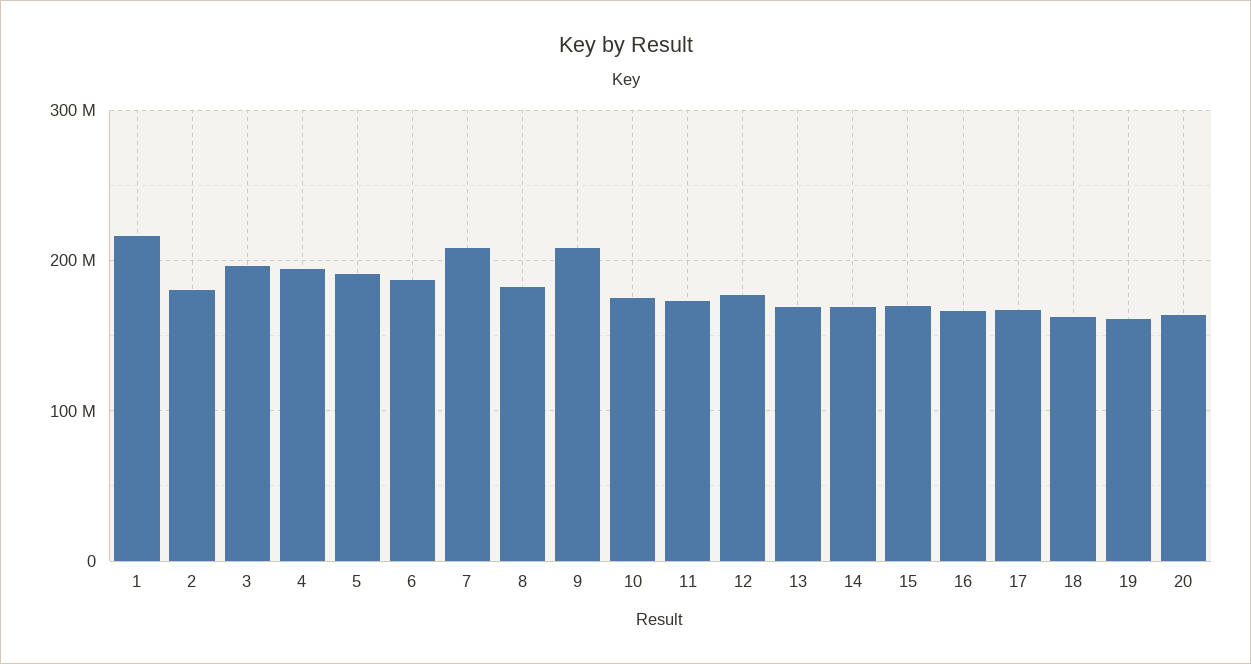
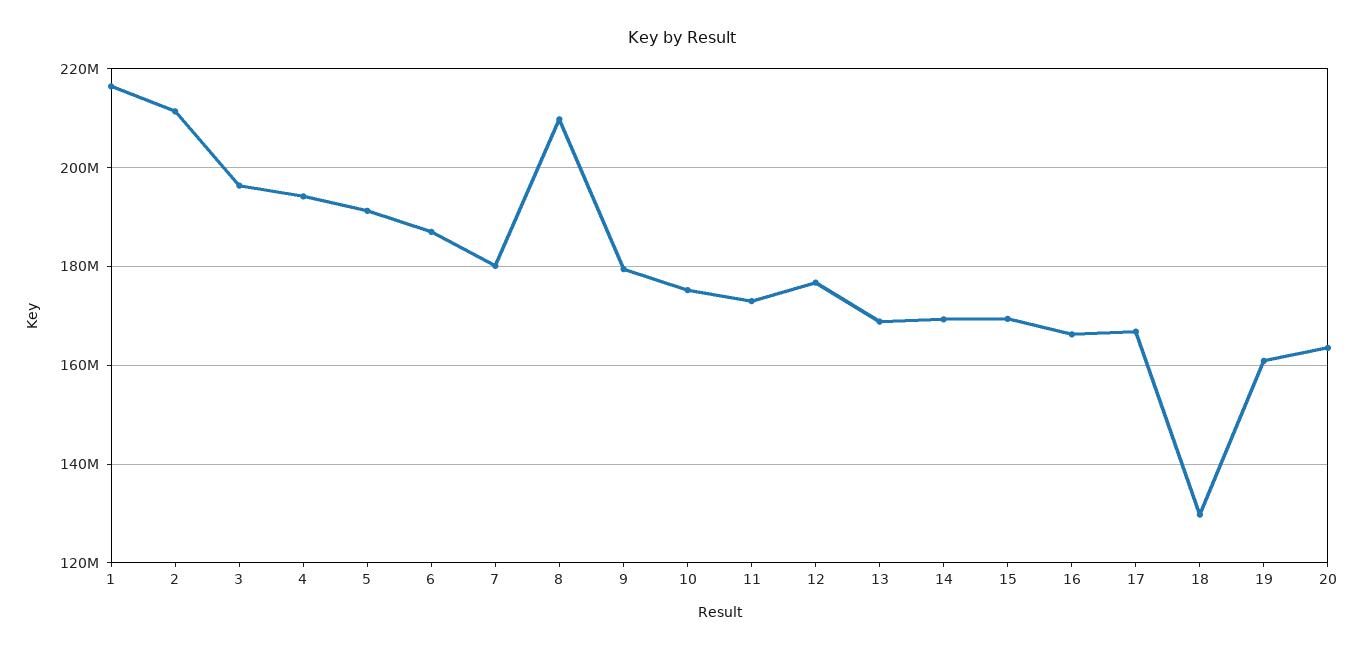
  {
    "1": 216000000,
-   "2": 180000000,
+   "2": 212000000,
    "3": 196000000,
    "4": 194000000,
    "5": 192000000,
    "6": 188000000,
-   "7": 210000000,
+   "7": 180000000,
-   "8": 180000000,
+   "8": 210000000,
-   "9": 210000000,
+   "9": 180000000,
    "10": 176000000,
    "11": 172000000,
    "12": 176000000,
    "13": 168000000,
    "14": 170000000,
    "15": 170000000,
    "16": 166000000,
    "17": 166000000,
-   "18": 160000000,
+   "18": 130000000,
    "19": 160000000,
    "20": 164000000
  }

